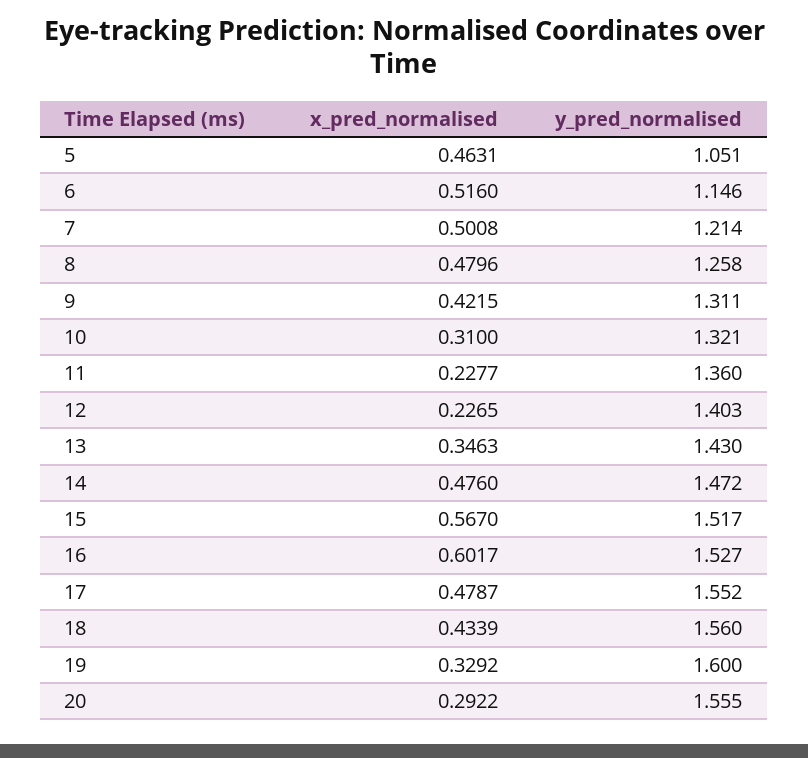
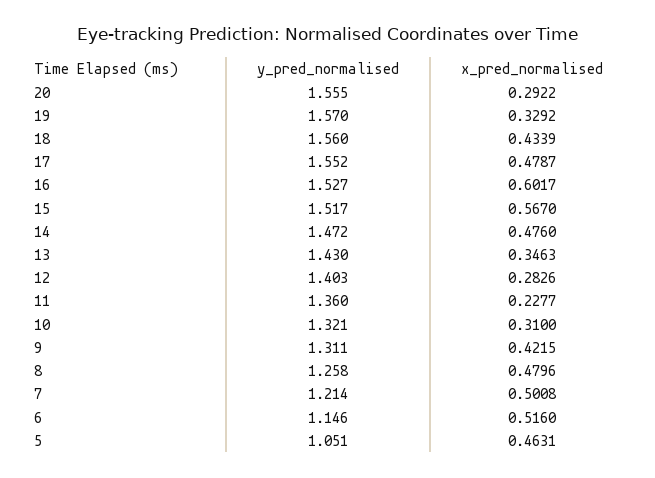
  {
    "x_pred_normalised": {
      "5": 0.4631,
      "6": 0.516,
      "7": 0.5008,
      "8": 0.4796,
      "9": 0.4215,
      "10": 0.31,
      "11": 0.2277,
-     "12": 0.2265,
+     "12": 0.2826,
      "13": 0.3463,
      "14": 0.476,
      "15": 0.567,
      "16": 0.6017,
      "17": 0.4787,
      "18": 0.4339,
      "19": 0.3292,
      "20": 0.2922
    },
    "y_pred_normalised": {
      "5": 1.051,
      "6": 1.146,
      "7": 1.214,
      "8": 1.258,
      "9": 1.311,
      "10": 1.321,
      "11": 1.36,
      "12": 1.403,
      "13": 1.43,
      "14": 1.472,
      "15": 1.517,
      "16": 1.527,
      "17": 1.552,
      "18": 1.56,
-     "19": 1.6,
+     "19": 1.57,
      "20": 1.555
    }
  }

